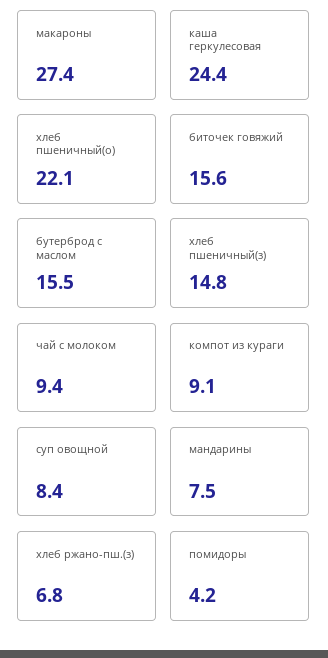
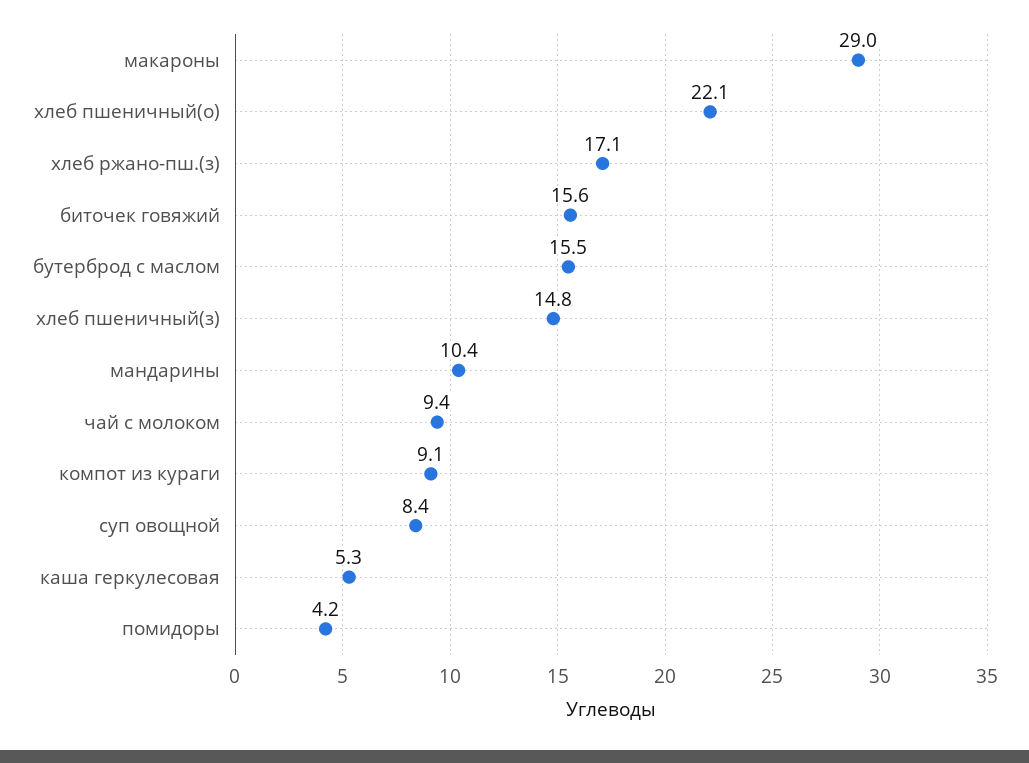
  {
-   "макароны": 27.4,
+   "макароны": 29,
-   "каша геркулесовая": 24.4,
+   "каша геркулесовая": 5.3,
    "хлеб пшеничный(о)": 22.1,
    "биточек говяжий": 15.6,
    "бутерброд с маслом": 15.5,
    "хлеб пшеничный(з)": 14.8,
    "чай с молоком": 9.4,
    "компот из кураги": 9.1,
    "суп овощной": 8.4,
-   "мандарины": 7.5,
+   "мандарины": 10.4,
-   "хлеб ржано-пш.(з)": 6.8,
+   "хлеб ржано-пш.(з)": 17.1,
    "помидоры": 4.2
  }

